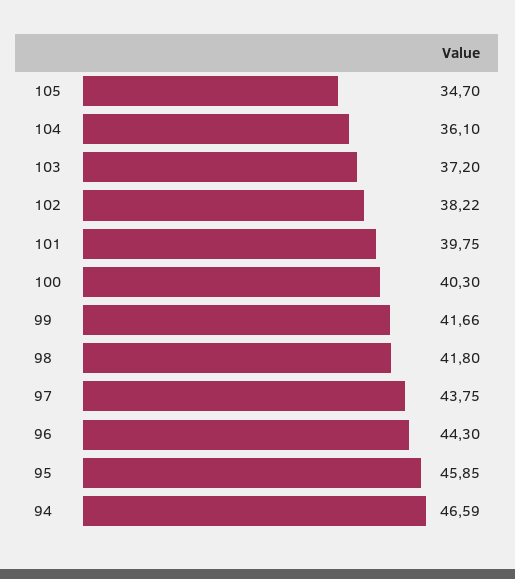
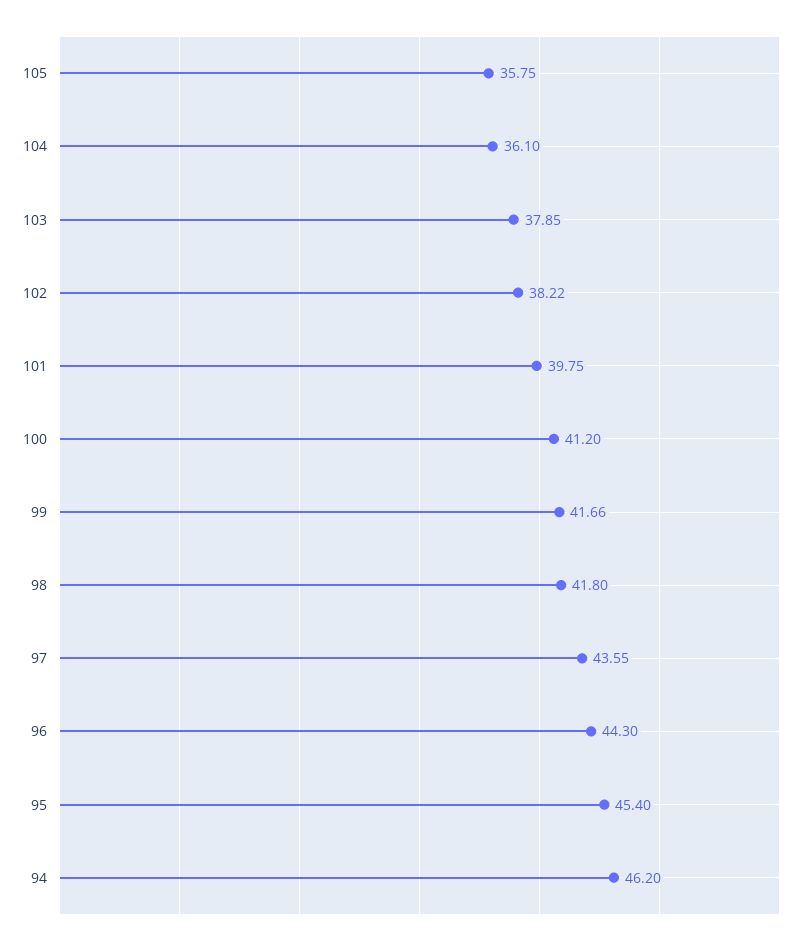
  {
-   "105": 34.7,
+   "105": 35.75,
    "104": 36.1,
-   "103": 37.2,
+   "103": 37.85,
    "102": 38.22,
    "101": 39.75,
-   "100": 40.3,
+   "100": 41.2,
    "99": 41.66,
    "98": 41.8,
-   "97": 43.75,
+   "97": 43.55,
    "96": 44.3,
-   "95": 45.85,
+   "95": 45.4,
-   "94": 46.59
+   "94": 46.2
  }

